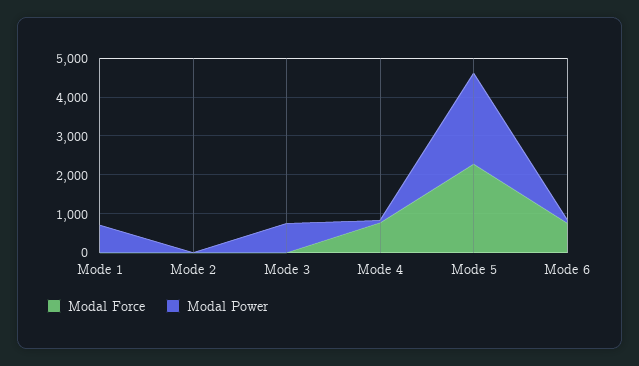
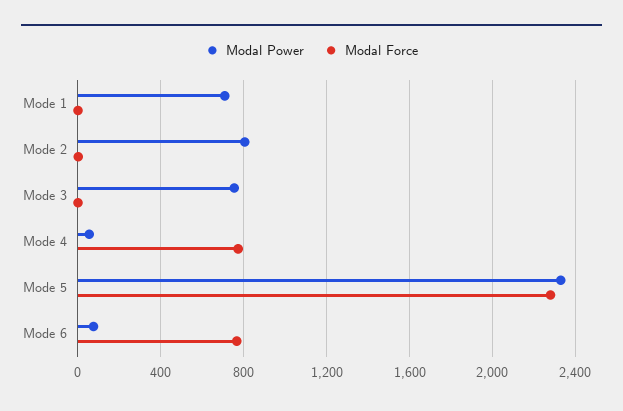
  {
    "Modal Force": {
      "Mode 1": 0,
      "Mode 2": 0,
      "Mode 3": 0,
      "Mode 4": 750,
      "Mode 5": 2300,
      "Mode 6": 750
    },
    "Modal Power": {
      "Mode 1": 700,
-     "Mode 2": 0,
+     "Mode 2": 800,
      "Mode 3": 750,
      "Mode 4": 50,
      "Mode 5": 2350,
      "Mode 6": 100
    }
  }

